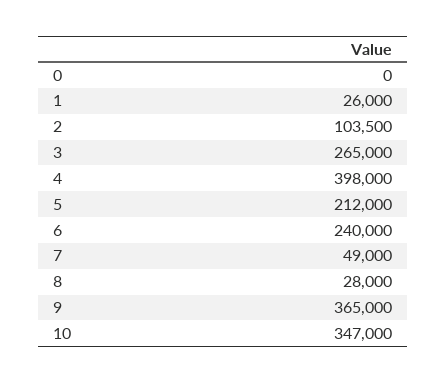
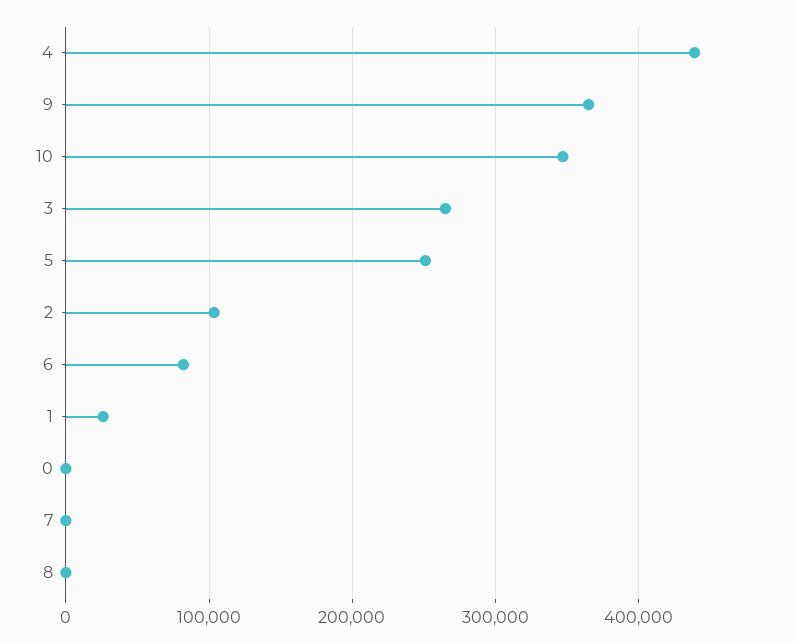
  {
    "0": 0,
    "1": 26000,
    "2": 103500,
    "3": 265000,
-   "4": 398000,
+   "4": 440000,
-   "5": 212000,
+   "5": 250000,
-   "6": 240000,
+   "6": 80000,
-   "7": 49000,
+   "7": 0,
-   "8": 28000,
+   "8": 0,
    "9": 365000,
    "10": 347000
  }

